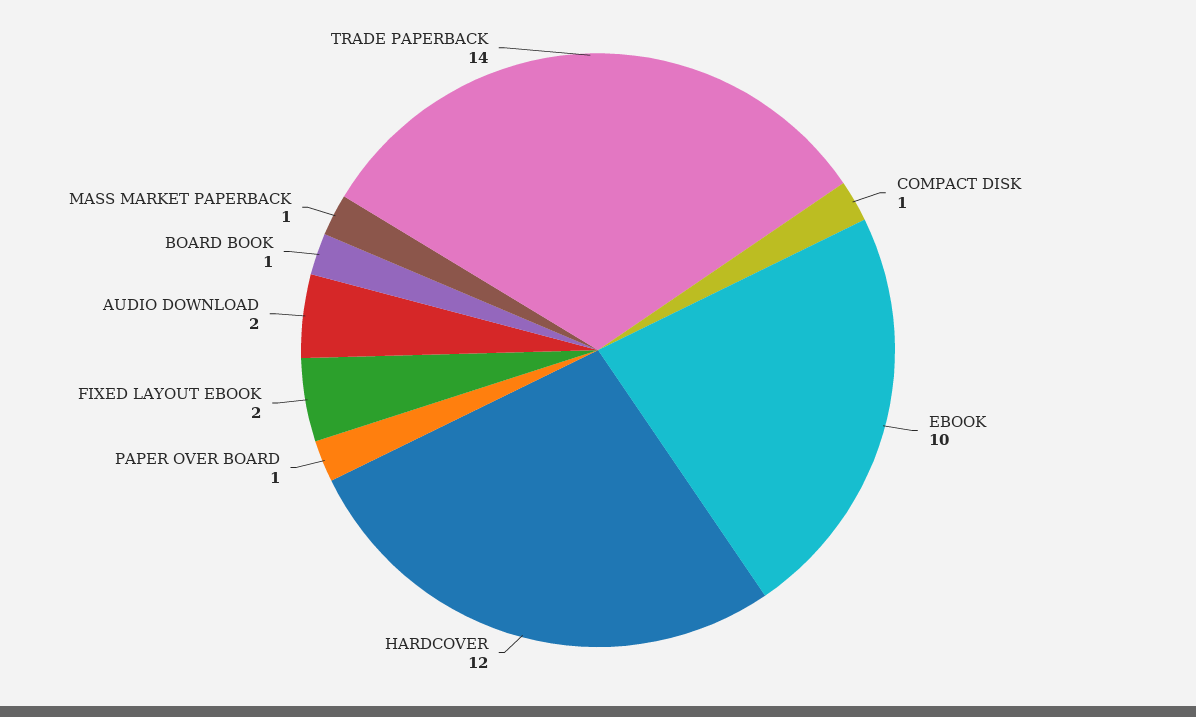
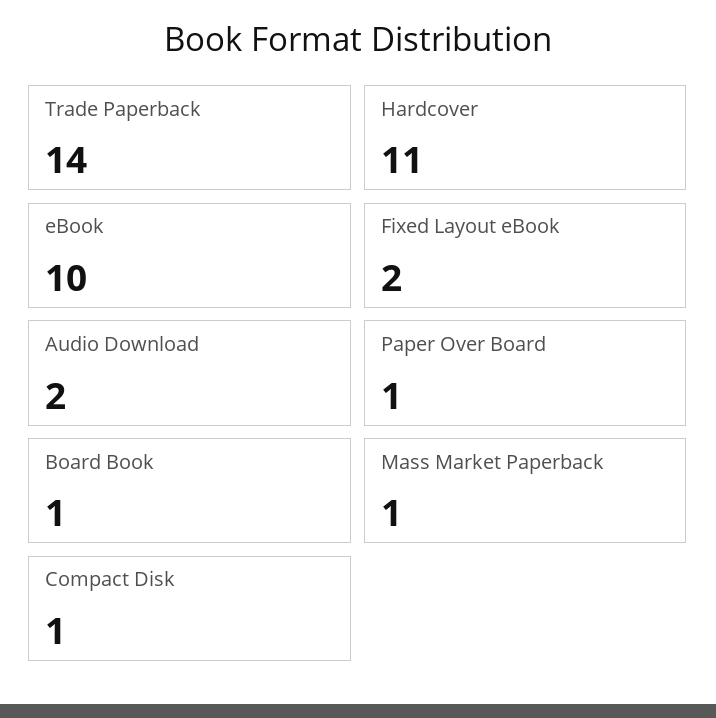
  {
    "COMPACT DISK": 1,
    "EBOOK": 10,
-   "HARDCOVER": 12,
+   "HARDCOVER": 11,
    "PAPER OVER BOARD": 1,
    "FIXED LAYOUT EBOOK": 2,
    "AUDIO DOWNLOAD": 2,
    "BOARD BOOK": 1,
    "MASS MARKET PAPERBACK": 1,
    "TRADE PAPERBACK": 14
  }

